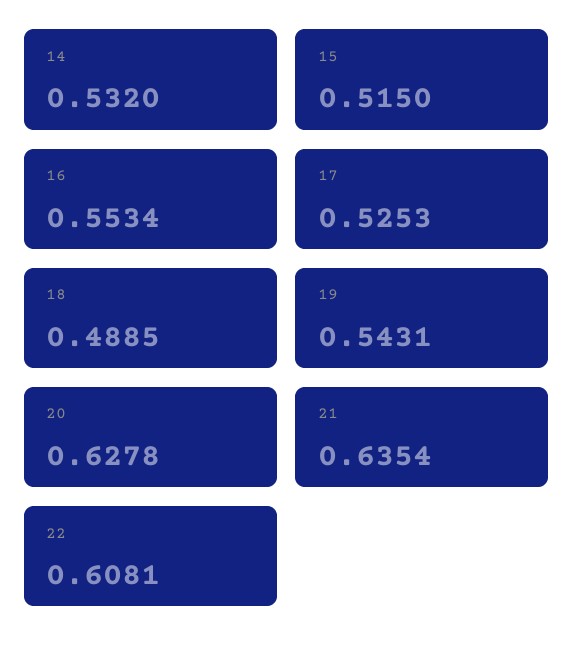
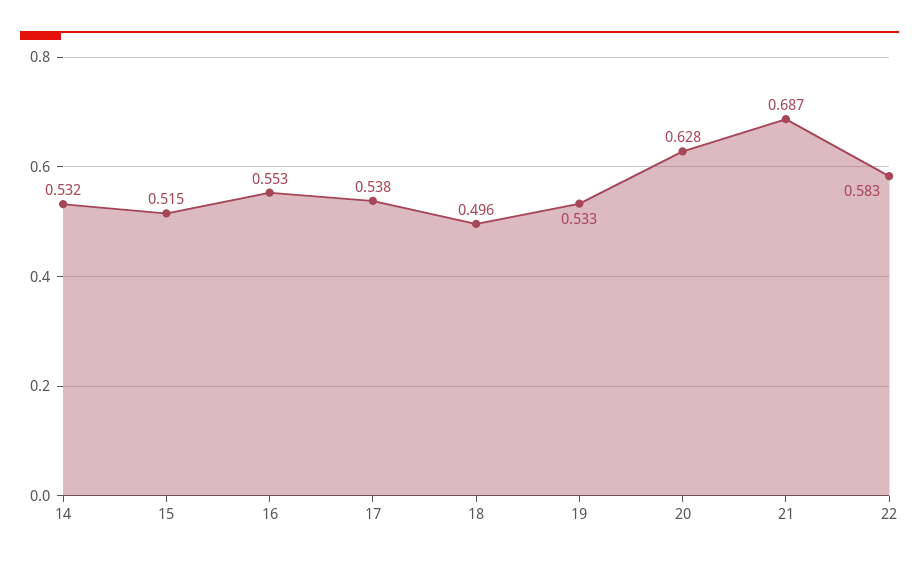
  {
    "14": 0.532,
    "15": 0.515,
    "16": 0.5534,
-   "17": 0.5253,
+   "17": 0.538,
-   "18": 0.4885,
+   "18": 0.496,
-   "19": 0.5431,
+   "19": 0.533,
    "20": 0.6278,
-   "21": 0.6354,
+   "21": 0.687,
-   "22": 0.6081
+   "22": 0.583
  }

